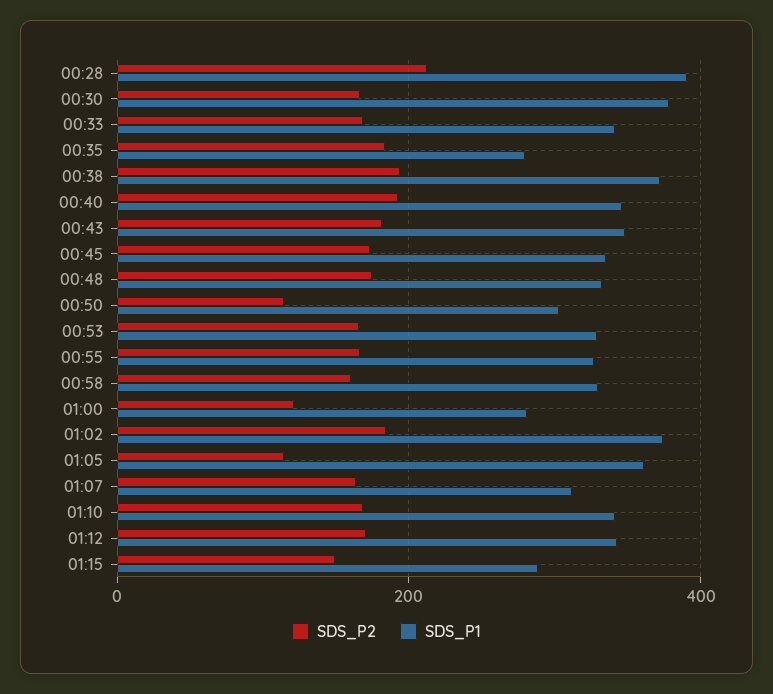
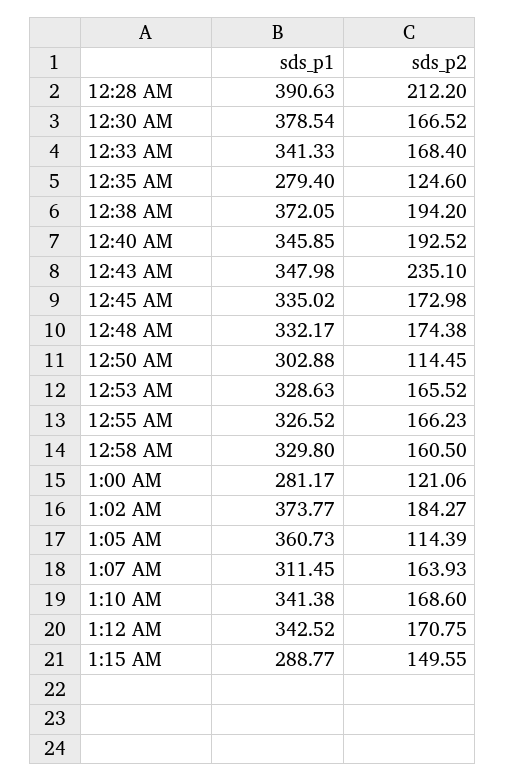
  {
    "SDS_P2": {
      "00:28": 212.2,
      "00:30": 166.52,
      "00:33": 168.4,
-     "00:35": 180,
+     "00:35": 124.6,
      "00:38": 194.2,
      "00:40": 192.52,
-     "00:43": 180,
+     "00:43": 235.1,
      "00:45": 172.98,
      "00:48": 174.38,
      "00:50": 114.45,
      "00:53": 165.52,
      "00:55": 166.23,
      "00:58": 160.5,
      "01:00": 121.06,
      "01:02": 184.27,
      "01:05": 114.39,
      "01:07": 163.93,
      "01:10": 168.6,
      "01:12": 170.75,
      "01:15": 149.55
    },
    "SDS_P1": {
      "00:28": 390.63,
      "00:30": 378.54,
      "00:33": 341.33,
      "00:35": 279.4,
      "00:38": 372.05,
      "00:40": 345.85,
      "00:43": 347.98,
      "00:45": 335.02,
      "00:48": 332.17,
      "00:50": 302.88,
      "00:53": 328.63,
      "00:55": 326.52,
      "00:58": 329.8,
      "01:00": 281.17,
      "01:02": 373.77,
      "01:05": 360.73,
      "01:07": 311.45,
      "01:10": 341.38,
      "01:12": 342.52,
      "01:15": 288.77
    }
  }

